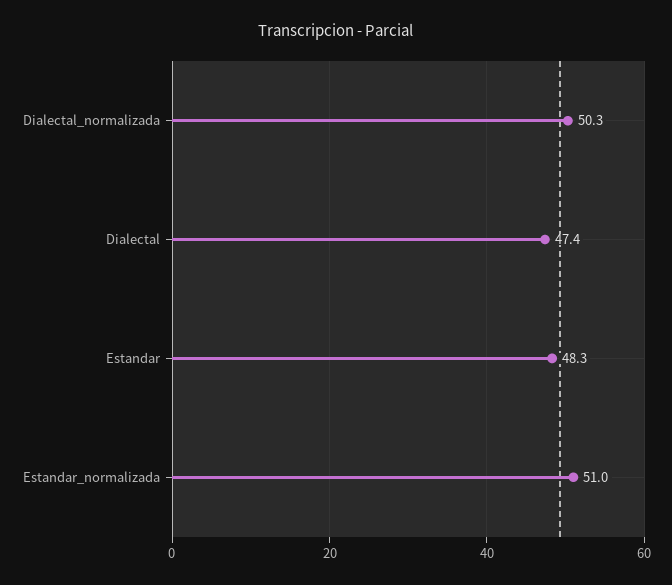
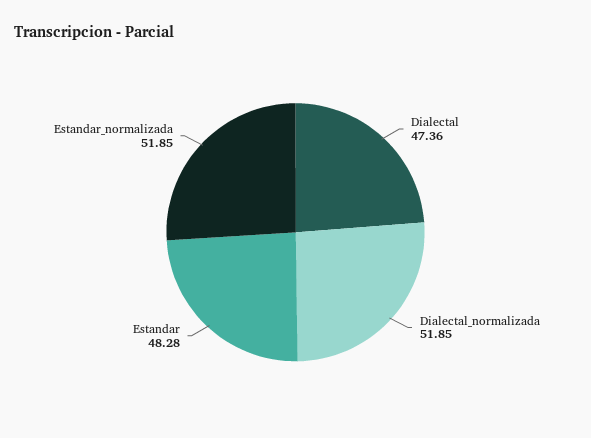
  {
-   "Dialectal_normalizada": 50.3,
+   "Dialectal_normalizada": 51.85,
    "Dialectal": 47.36,
    "Estandar": 48.28,
-   "Estandar_normalizada": 51
+   "Estandar_normalizada": 51.85
  }

